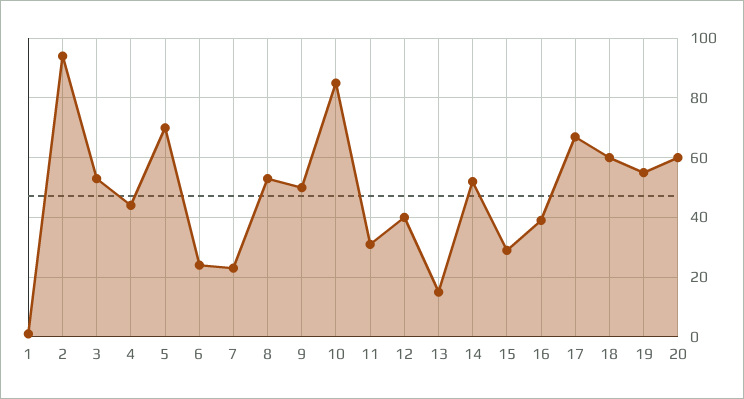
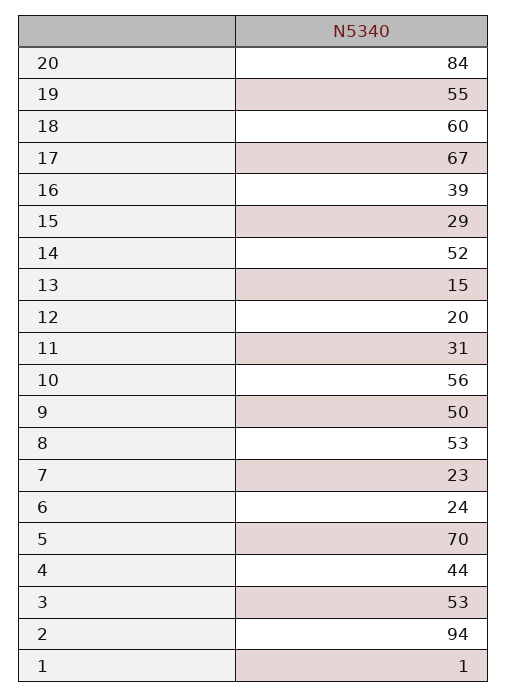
  {
    "1": 1,
    "2": 94,
    "3": 53,
    "4": 44,
    "5": 70,
    "6": 24,
    "7": 23,
    "8": 53,
    "9": 50,
-   "10": 85,
+   "10": 56,
    "11": 31,
-   "12": 40,
+   "12": 20,
    "13": 15,
    "14": 52,
    "15": 29,
    "16": 39,
    "17": 67,
    "18": 60,
    "19": 55,
-   "20": 60
+   "20": 84
  }

